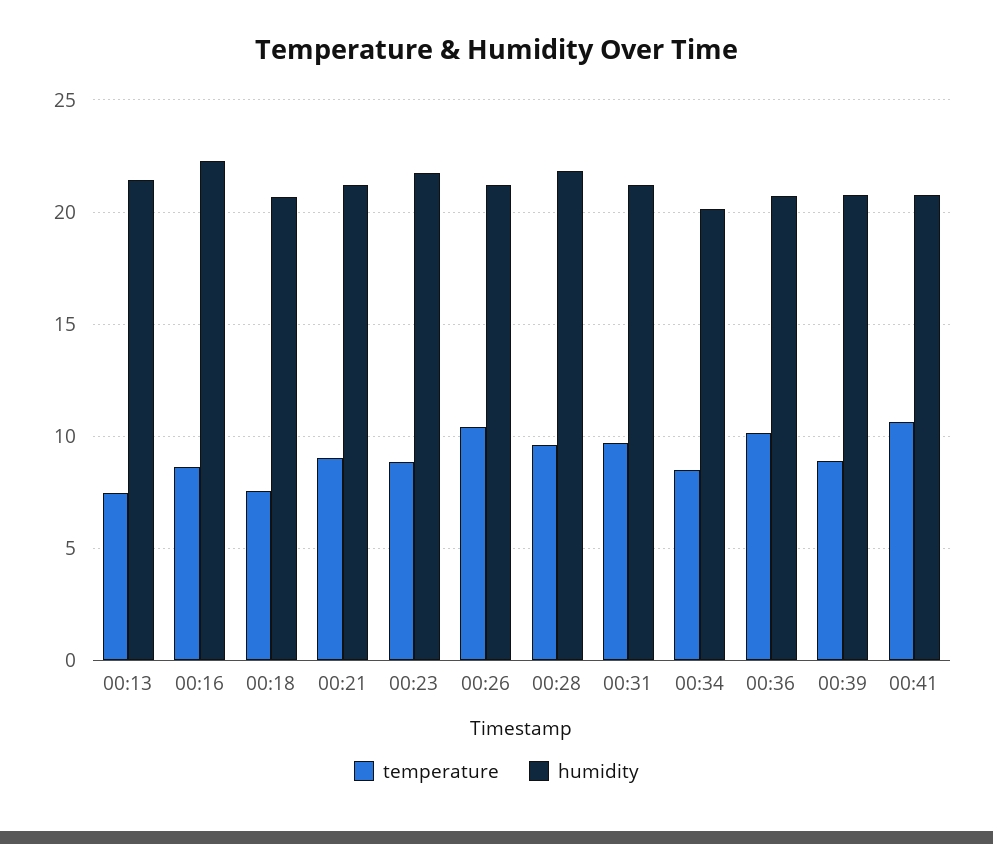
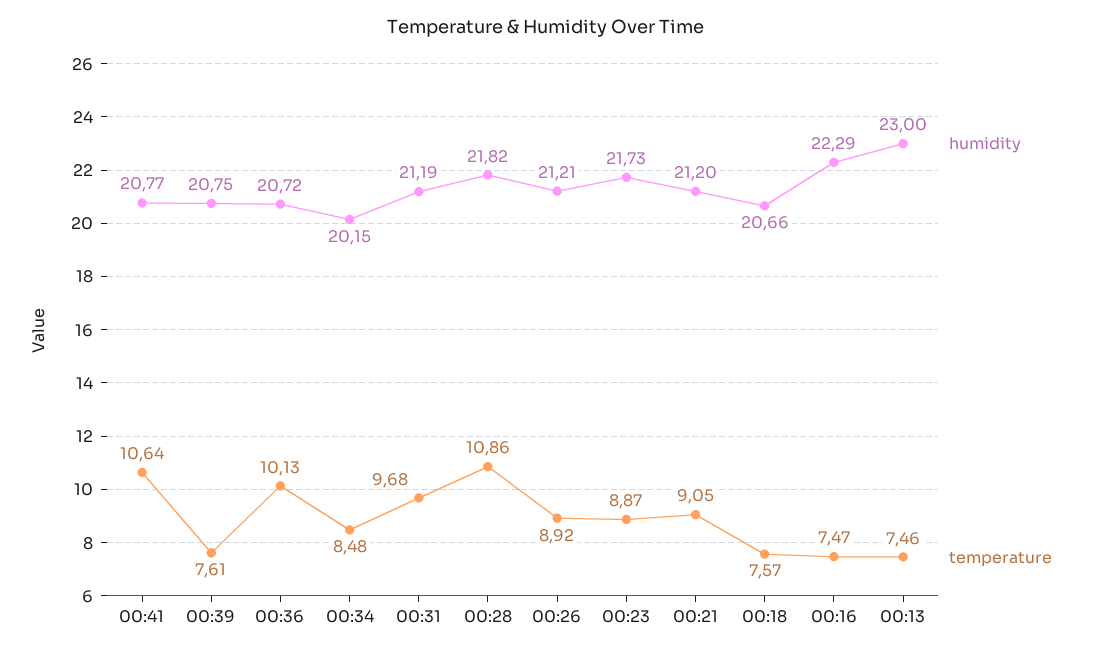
  {
    "temperature": {
      "00:13": 7.46,
-     "00:16": 8.5,
+     "00:16": 7.47,
      "00:18": 7.57,
      "00:21": 9.05,
      "00:23": 8.87,
-     "00:26": 10.5,
+     "00:26": 8.92,
-     "00:28": 9.5,
+     "00:28": 10.86,
      "00:31": 9.68,
      "00:34": 8.48,
      "00:36": 10.13,
-     "00:39": 9,
+     "00:39": 7.61,
      "00:41": 10.64
    },
    "humidity": {
-     "00:13": 21.5,
+     "00:13": 23,
      "00:16": 22.29,
      "00:18": 20.66,
      "00:21": 21.2,
      "00:23": 21.73,
      "00:26": 21.21,
      "00:28": 21.82,
      "00:31": 21.19,
      "00:34": 20.15,
      "00:36": 20.72,
      "00:39": 20.75,
      "00:41": 20.77
    }
  }

